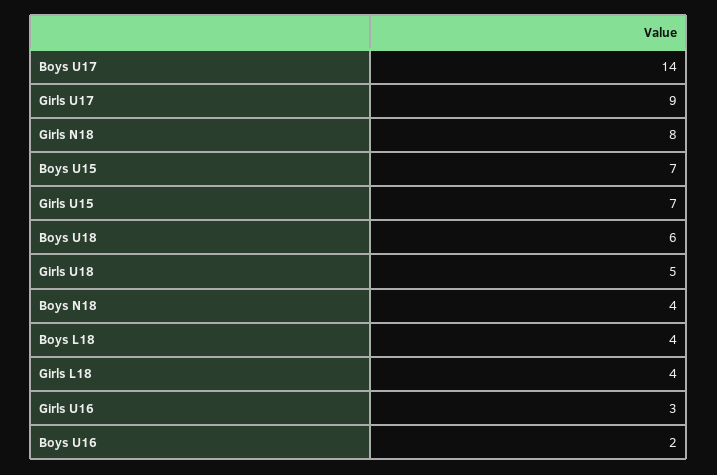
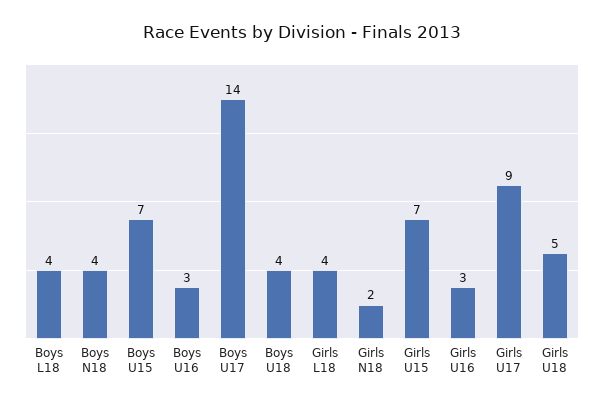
  {
    "Boys U17": 14,
    "Girls U17": 9,
-   "Girls N18": 8,
+   "Girls N18": 2,
    "Boys U15": 7,
    "Girls U15": 7,
-   "Boys U18": 6,
+   "Boys U18": 4,
    "Girls U18": 5,
    "Boys N18": 4,
    "Boys L18": 4,
    "Girls L18": 4,
    "Girls U16": 3,
-   "Boys U16": 2
+   "Boys U16": 3
  }

